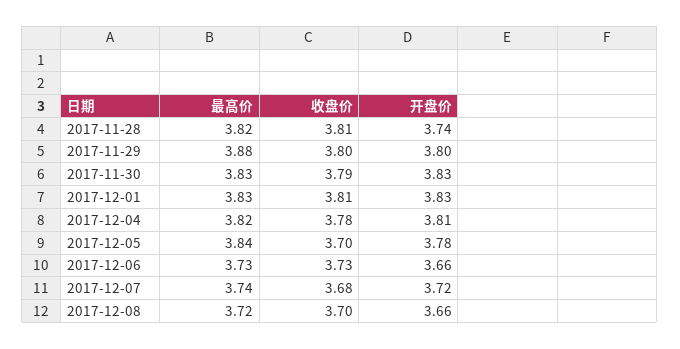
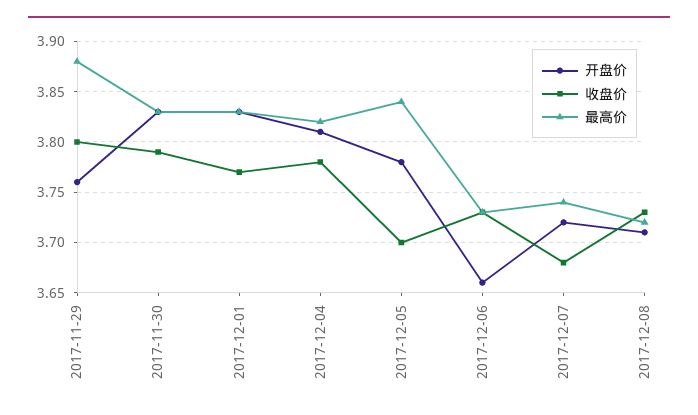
  {
    "最高价": {
-     "2017-11-28": 3.82,
      "2017-11-29": 3.88,
      "2017-11-30": 3.83,
      "2017-12-01": 3.83,
      "2017-12-04": 3.82,
      "2017-12-05": 3.84,
      "2017-12-06": 3.73,
      "2017-12-07": 3.74,
      "2017-12-08": 3.72
    },
    "收盘价": {
-     "2017-11-28": 3.81,
      "2017-11-29": 3.8,
      "2017-11-30": 3.79,
-     "2017-12-01": 3.81,
+     "2017-12-01": 3.77,
      "2017-12-04": 3.78,
      "2017-12-05": 3.7,
      "2017-12-06": 3.73,
      "2017-12-07": 3.68,
-     "2017-12-08": 3.7
+     "2017-12-08": 3.73
    },
    "开盘价": {
-     "2017-11-28": 3.74,
-     "2017-11-29": 3.8,
+     "2017-11-29": 3.76,
      "2017-11-30": 3.83,
      "2017-12-01": 3.83,
      "2017-12-04": 3.81,
      "2017-12-05": 3.78,
      "2017-12-06": 3.66,
      "2017-12-07": 3.72,
-     "2017-12-08": 3.66
+     "2017-12-08": 3.71
    }
  }

